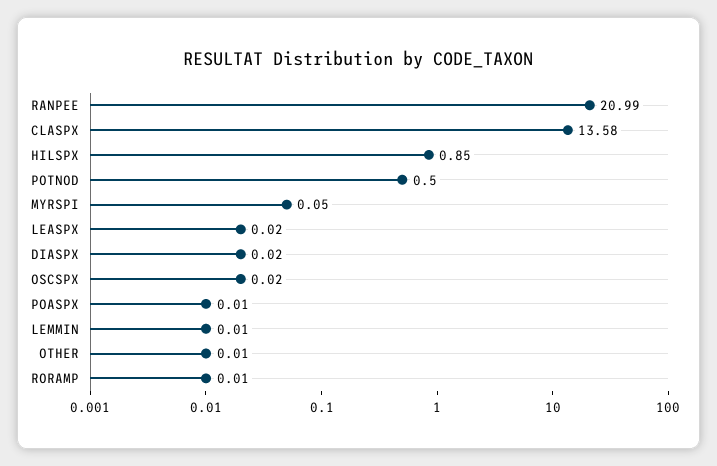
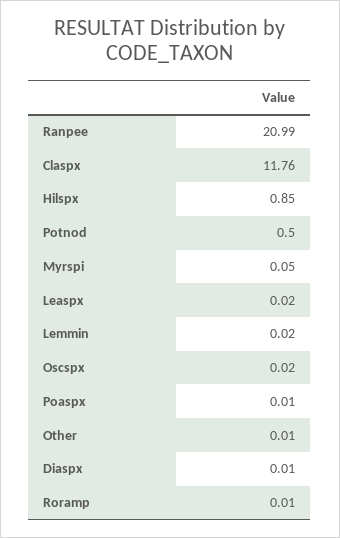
  {
    "RANPEE": 20.99,
-   "CLASPX": 13.58,
+   "CLASPX": 11.76,
    "HILSPX": 0.85,
    "POTNOD": 0.5,
    "MYRSPI": 0.05,
    "LEASPX": 0.02,
-   "DIASPX": 0.02,
+   "DIASPX": 0.01,
    "OSCSPX": 0.02,
    "POASPX": 0.01,
-   "LEMMIN": 0.01,
+   "LEMMIN": 0.02,
    "OTHER": 0.01,
    "RORAMP": 0.01
  }

